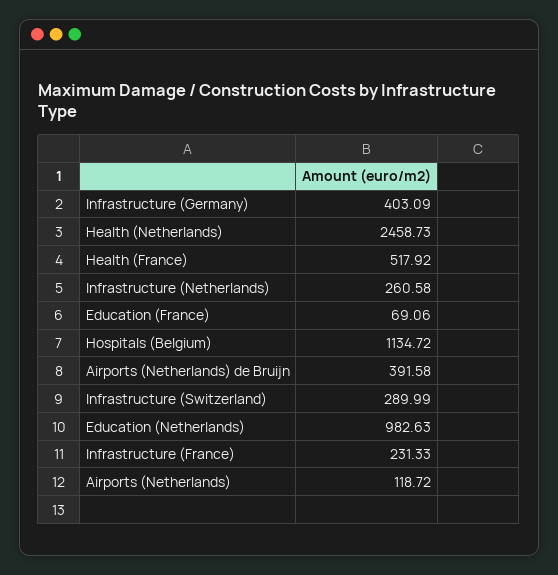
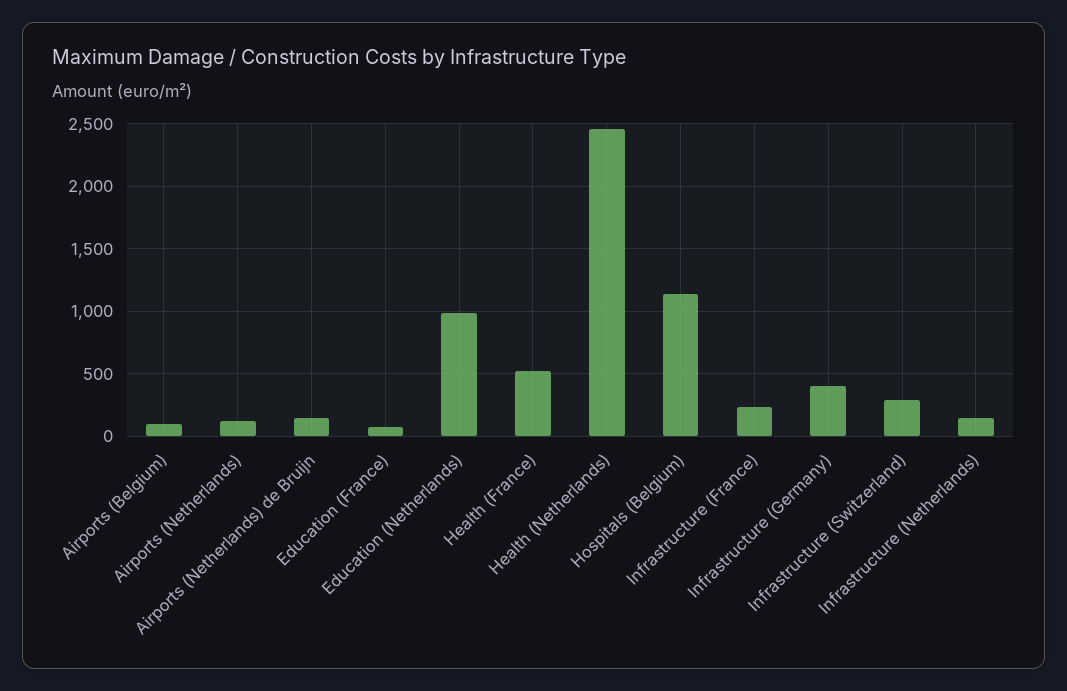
  {
    "Infrastructure (Germany)": 403.09,
    "Health (Netherlands)": 2458.73,
    "Health (France)": 517.92,
-   "Infrastructure (Netherlands)": 260.58,
+   "Infrastructure (Netherlands)": 150,
    "Education (France)": 69.06,
    "Hospitals (Belgium)": 1134.72,
-   "Airports (Netherlands) de Bruijn": 391.58,
+   "Airports (Netherlands) de Bruijn": 150,
    "Infrastructure (Switzerland)": 289.99,
    "Education (Netherlands)": 982.63,
    "Infrastructure (France)": 231.33,
-   "Airports (Netherlands)": 118.72
+   "Airports (Netherlands)": 118.72,
+   "Airports (Belgium)": 100
  }

